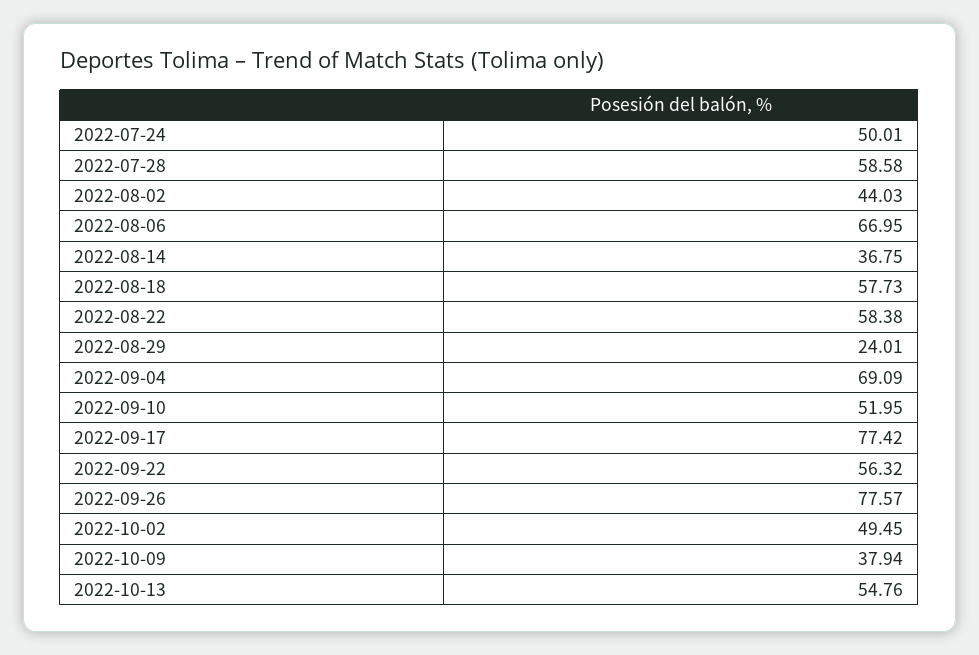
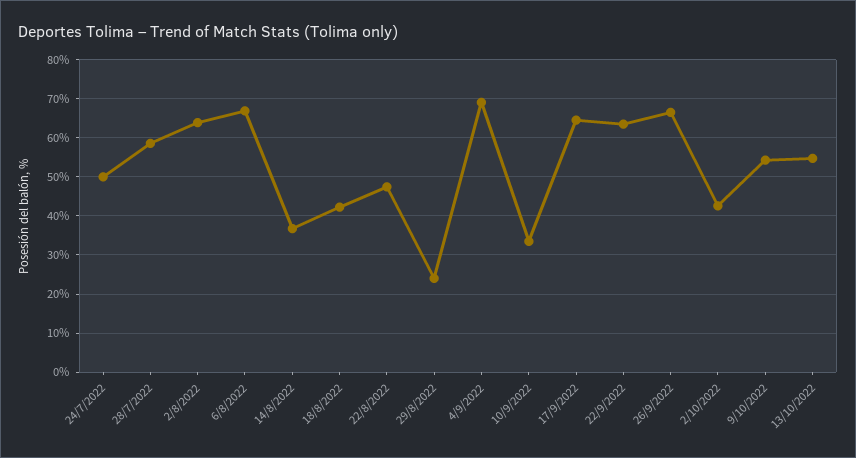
  {
    "2022-07-24": 50.01,
    "2022-07-28": 58.58,
-   "2022-08-02": 44.03,
+   "2022-08-02": 64,
    "2022-08-06": 66.95,
    "2022-08-14": 36.75,
-   "2022-08-18": 57.73,
+   "2022-08-18": 42,
-   "2022-08-22": 58.38,
+   "2022-08-22": 48,
    "2022-08-29": 24.01,
    "2022-09-04": 69.09,
-   "2022-09-10": 51.95,
+   "2022-09-10": 34,
-   "2022-09-17": 77.42,
+   "2022-09-17": 64,
-   "2022-09-22": 56.32,
+   "2022-09-22": 64,
-   "2022-09-26": 77.57,
+   "2022-09-26": 66,
-   "2022-10-02": 49.45,
+   "2022-10-02": 42,
-   "2022-10-09": 37.94,
+   "2022-10-09": 54,
    "2022-10-13": 54.76
  }

